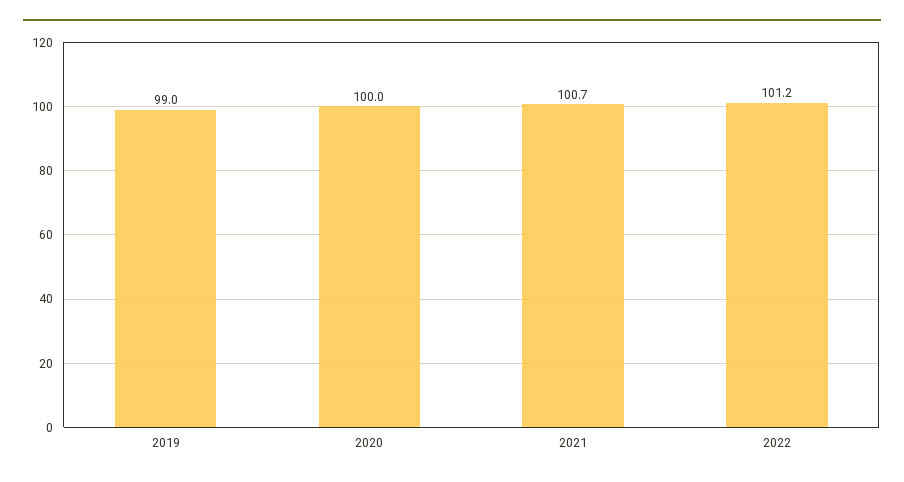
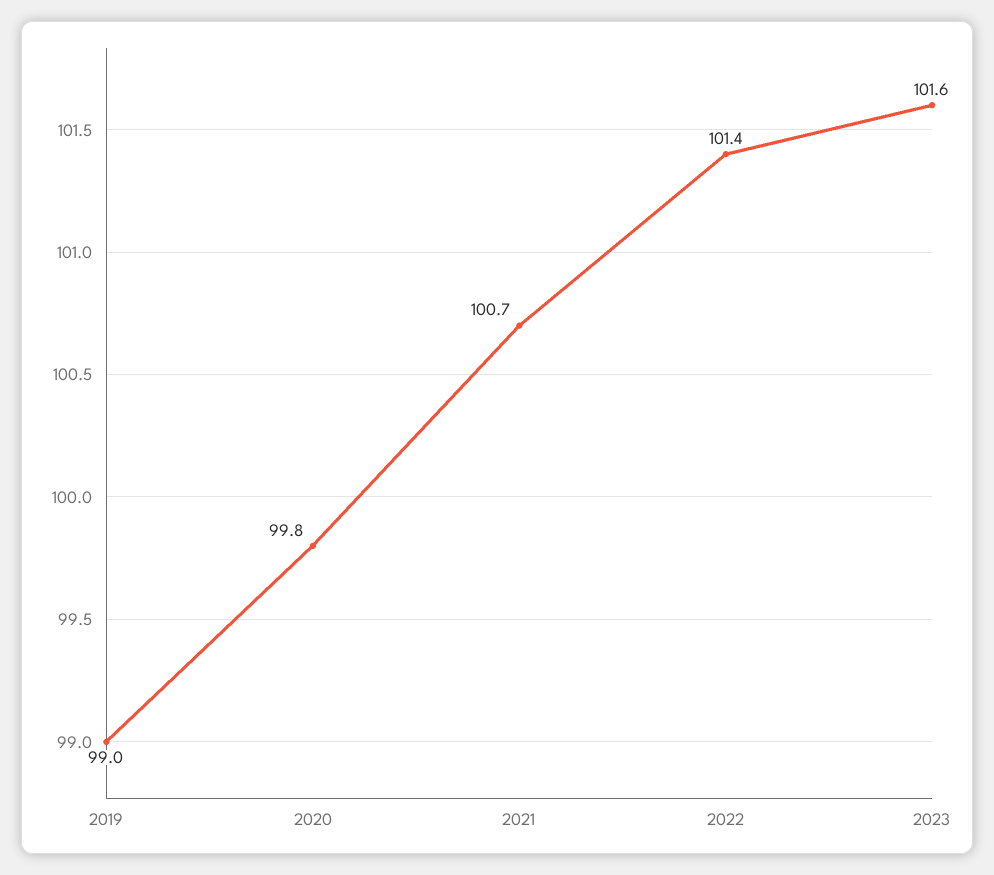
  {
    "2019": 99,
-   "2020": 100,
+   "2020": 99.8,
    "2021": 100.7,
-   "2022": 101.2
+   "2022": 101.4,
+   "2023": 101.6
  }

